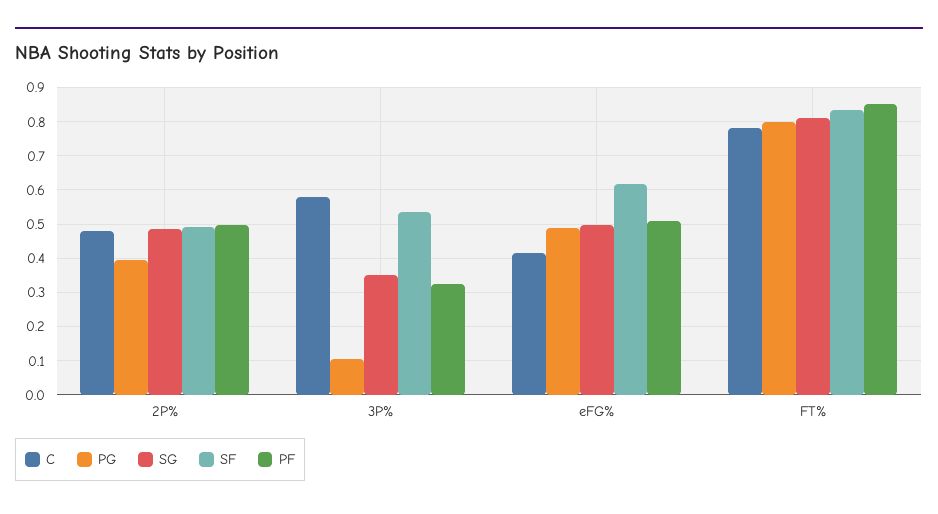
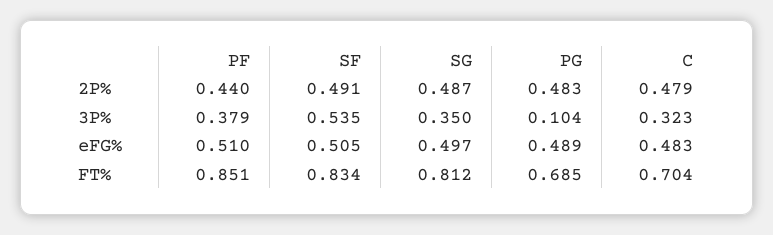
  {
    "C": {
      "2P%": 0.479,
-     "3P%": 0.58,
+     "3P%": 0.323,
-     "eFG%": 0.42,
+     "eFG%": 0.483,
-     "FT%": 0.78
+     "FT%": 0.704
    },
    "PG": {
-     "2P%": 0.4,
+     "2P%": 0.483,
      "3P%": 0.104,
      "eFG%": 0.489,
-     "FT%": 0.8
+     "FT%": 0.685
    },
    "SG": {
      "2P%": 0.487,
      "3P%": 0.35,
      "eFG%": 0.497,
      "FT%": 0.812
    },
    "SF": {
      "2P%": 0.491,
      "3P%": 0.535,
-     "eFG%": 0.62,
+     "eFG%": 0.505,
      "FT%": 0.834
    },
    "PF": {
-     "2P%": 0.5,
+     "2P%": 0.44,
-     "3P%": 0.32,
+     "3P%": 0.379,
      "eFG%": 0.51,
      "FT%": 0.851
    }
  }

